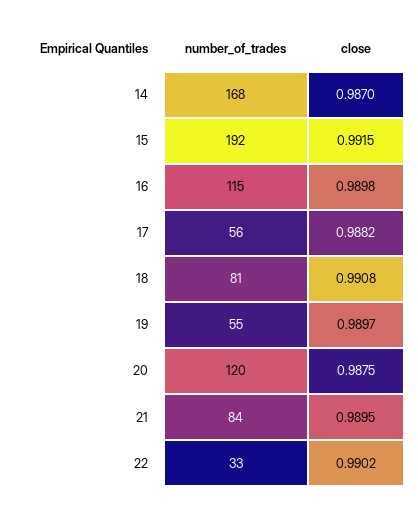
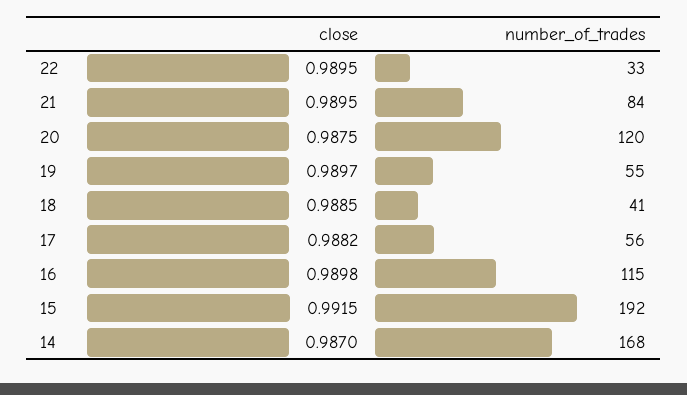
  {
    "number_of_trades": {
      "14": 168,
      "15": 192,
      "16": 115,
      "17": 56,
-     "18": 81,
+     "18": 41,
      "19": 55,
      "20": 120,
      "21": 84,
      "22": 33
    },
    "close": {
      "14": 0.987,
      "15": 0.9915,
      "16": 0.9898,
      "17": 0.9882,
-     "18": 0.9908,
+     "18": 0.9885,
      "19": 0.9897,
      "20": 0.9875,
      "21": 0.9895,
-     "22": 0.9902
+     "22": 0.9895
    }
  }

